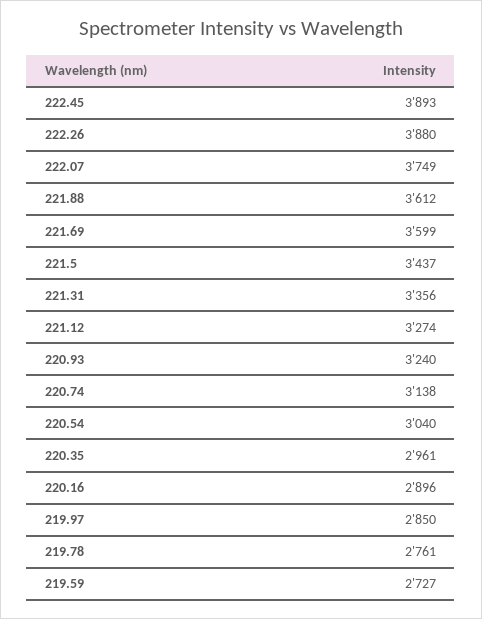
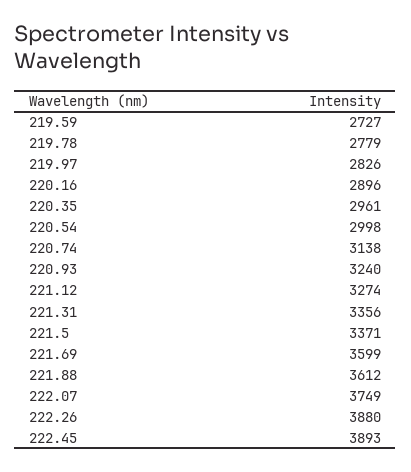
  {
    "222.45": 3893,
    "222.26": 3880,
    "222.07": 3749,
    "221.88": 3612,
    "221.69": 3599,
-   "221.5": 3437,
+   "221.5": 3371,
    "221.31": 3356,
    "221.12": 3274,
    "220.93": 3240,
    "220.74": 3138,
-   "220.54": 3040,
+   "220.54": 2998,
    "220.35": 2961,
    "220.16": 2896,
-   "219.97": 2850,
+   "219.97": 2826,
-   "219.78": 2761,
+   "219.78": 2779,
    "219.59": 2727
  }

